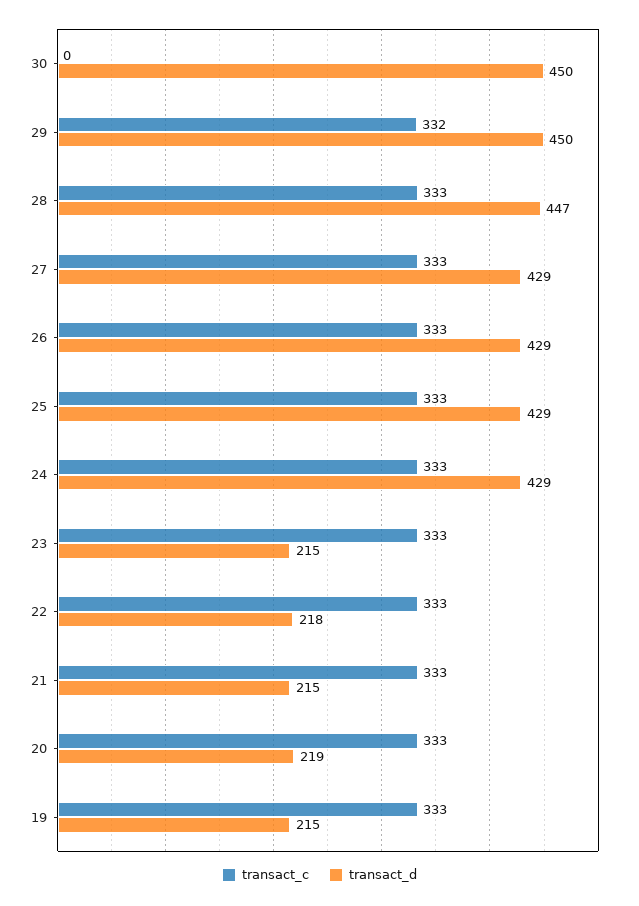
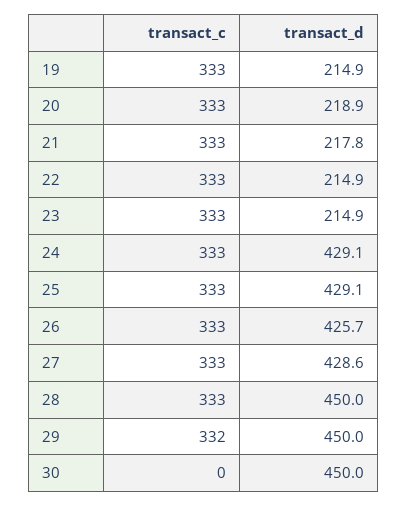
  {
    "transact_c": {
      "30": 0,
      "29": 332,
      "28": 333,
      "27": 333,
      "26": 333,
      "25": 333,
      "24": 333,
      "23": 333,
      "22": 333,
      "21": 333,
      "20": 333,
      "19": 333
    },
    "transact_d": {
      "30": 450,
      "29": 450,
-     "28": 447,
+     "28": 450,
      "27": 428.6,
-     "26": 429,
+     "26": 425.7,
      "25": 429.1,
      "24": 429.1,
      "23": 214.9,
-     "22": 218,
+     "22": 214.9,
-     "21": 215,
+     "21": 217.8,
      "20": 218.9,
      "19": 214.9
    }
  }

